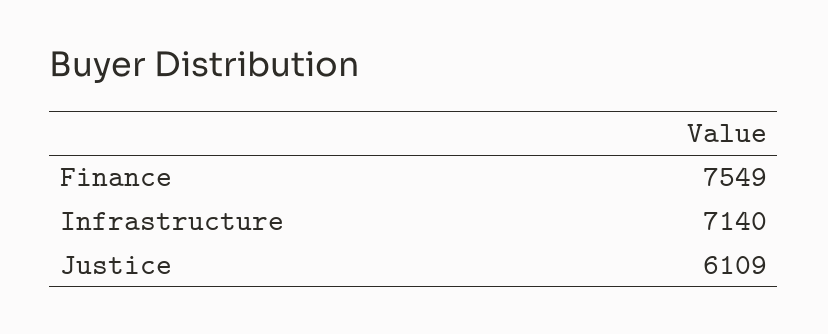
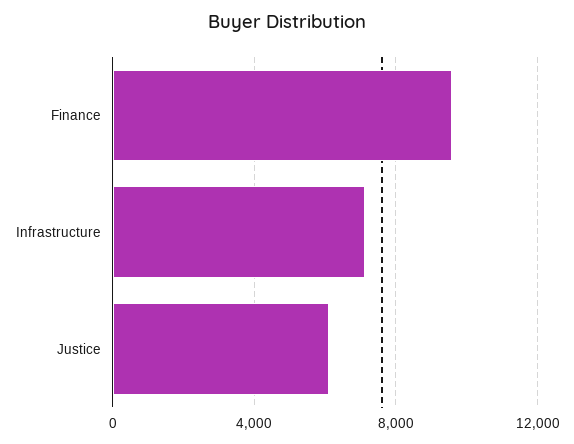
  {
-   "Finance": 7549,
+   "Finance": 9500,
    "Infrastructure": 7140,
    "Justice": 6109
  }

